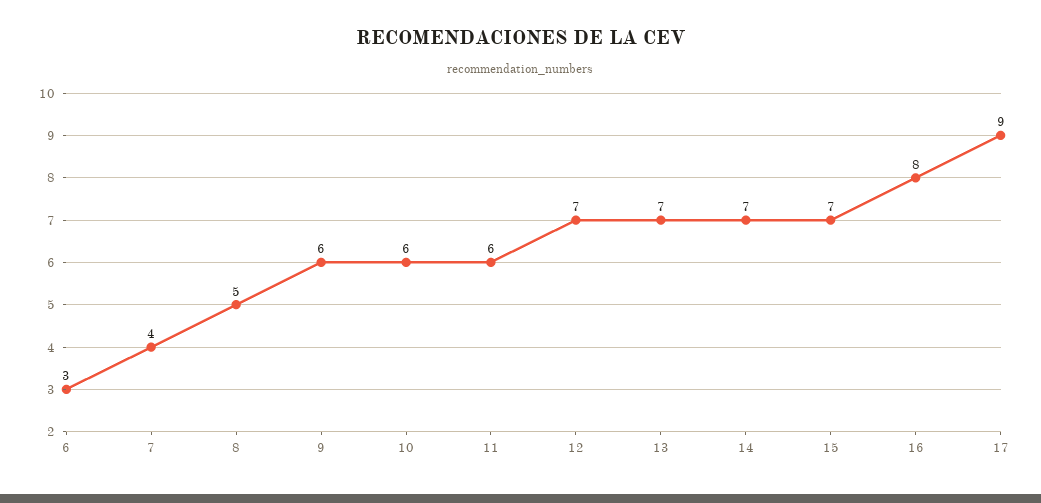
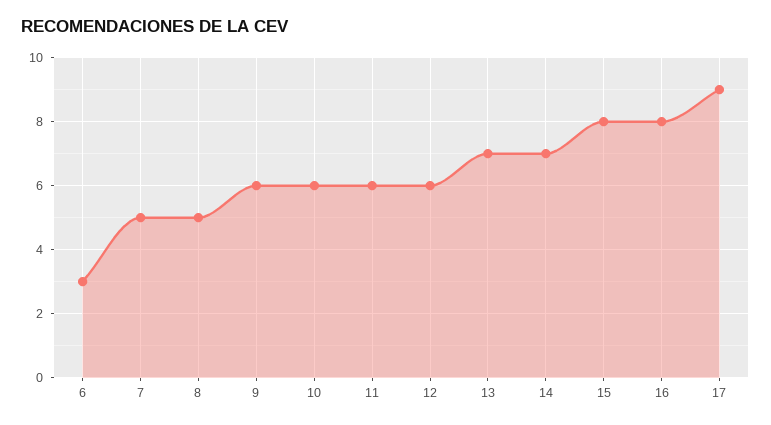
  {
    "6": 3,
-   "7": 4,
+   "7": 5,
    "8": 5,
    "9": 6,
    "10": 6,
    "11": 6,
-   "12": 7,
+   "12": 6,
    "13": 7,
    "14": 7,
-   "15": 7,
+   "15": 8,
    "16": 8,
    "17": 9
  }

